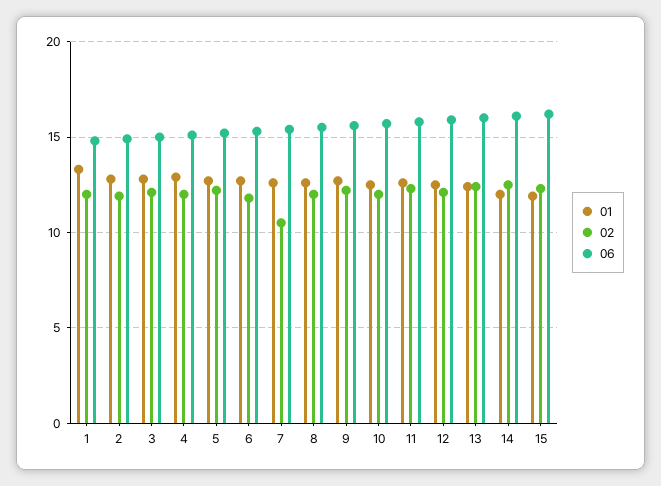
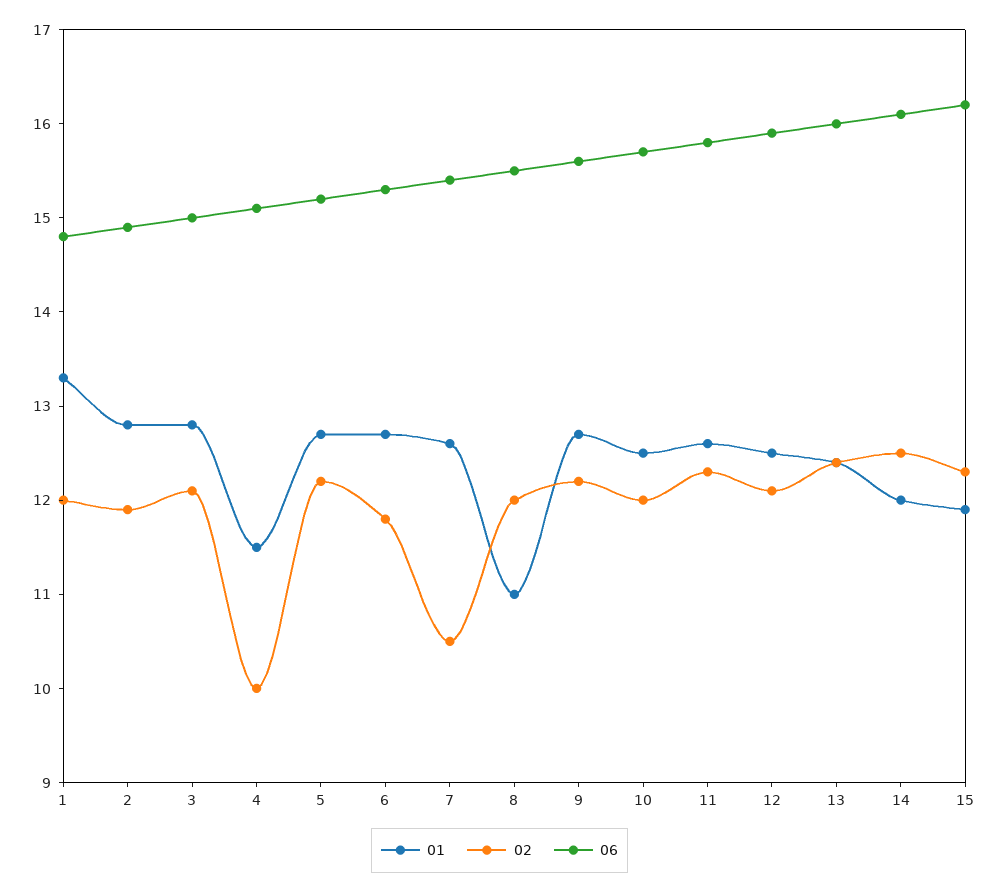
  {
    "01": {
      "1": 13.3,
      "2": 12.8,
      "3": 12.8,
-     "4": 13,
+     "4": 11.5,
      "5": 12.7,
      "6": 12.7,
      "7": 12.6,
-     "8": 12.5,
+     "8": 11,
      "9": 12.7,
      "10": 12.5,
      "11": 12.6,
      "12": 12.5,
      "13": 12.4,
      "14": 12,
      "15": 11.9
    },
    "02": {
      "1": 12,
      "2": 11.9,
      "3": 12.1,
-     "4": 12,
+     "4": 10,
      "5": 12.2,
      "6": 11.8,
      "7": 10.5,
      "8": 12,
      "9": 12.2,
      "10": 12,
      "11": 12.3,
      "12": 12.1,
      "13": 12.4,
      "14": 12.5,
      "15": 12.3
    },
    "06": {
      "1": 14.8,
      "2": 14.9,
      "3": 15,
      "4": 15.1,
      "5": 15.2,
      "6": 15.3,
      "7": 15.4,
      "8": 15.5,
      "9": 15.6,
      "10": 15.7,
      "11": 15.8,
      "12": 15.9,
      "13": 16,
      "14": 16.1,
      "15": 16.2
    }
  }

